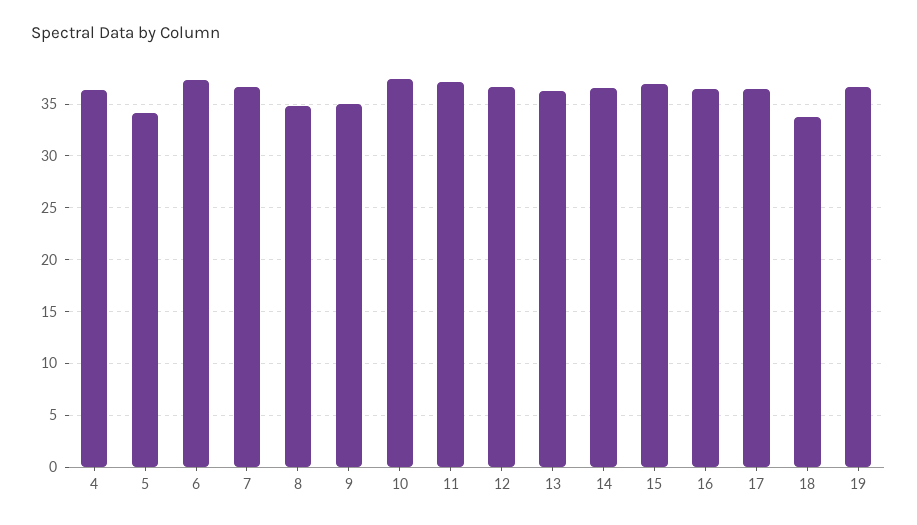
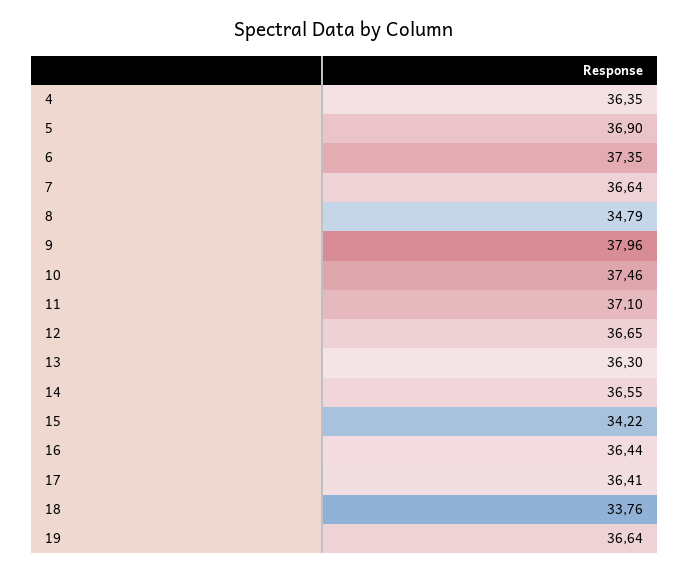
  {
    "4": 36.35,
-   "5": 34,
+   "5": 36.9,
    "6": 37.35,
    "7": 36.64,
    "8": 34.79,
-   "9": 35,
+   "9": 37.96,
    "10": 37.46,
    "11": 37.1,
    "12": 36.65,
    "13": 36.3,
    "14": 36.55,
-   "15": 37,
+   "15": 34.22,
    "16": 36.44,
    "17": 36.41,
    "18": 33.76,
    "19": 36.64
  }

